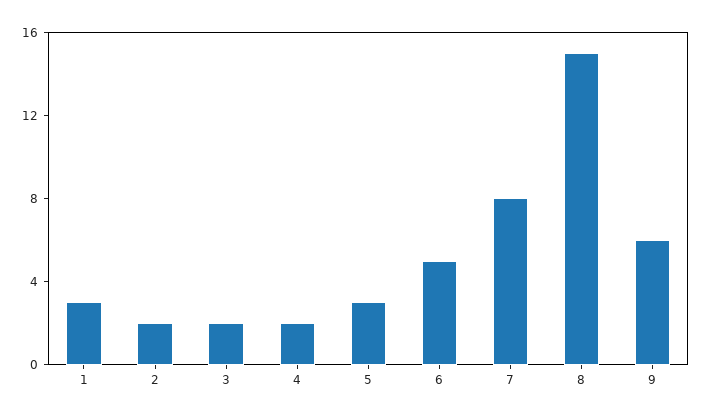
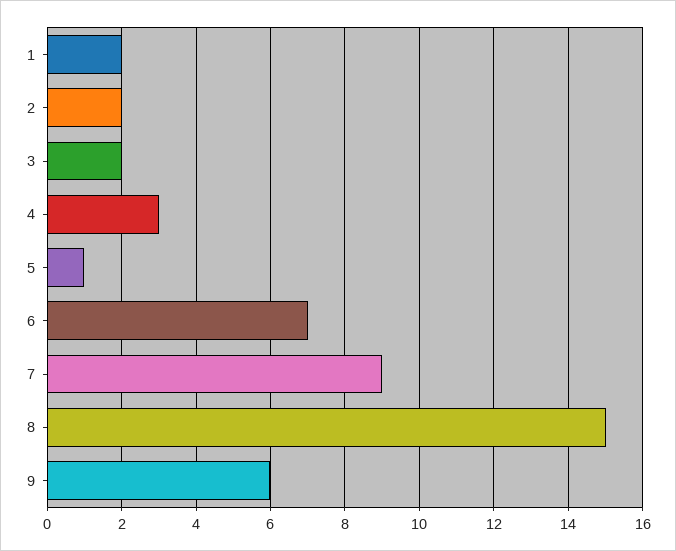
  {
-   "1": 3,
+   "1": 2,
    "2": 2,
    "3": 2,
-   "4": 2,
+   "4": 3,
-   "5": 3,
+   "5": 1,
-   "6": 5,
+   "6": 7,
-   "7": 8,
+   "7": 9,
    "8": 15,
    "9": 6
  }

